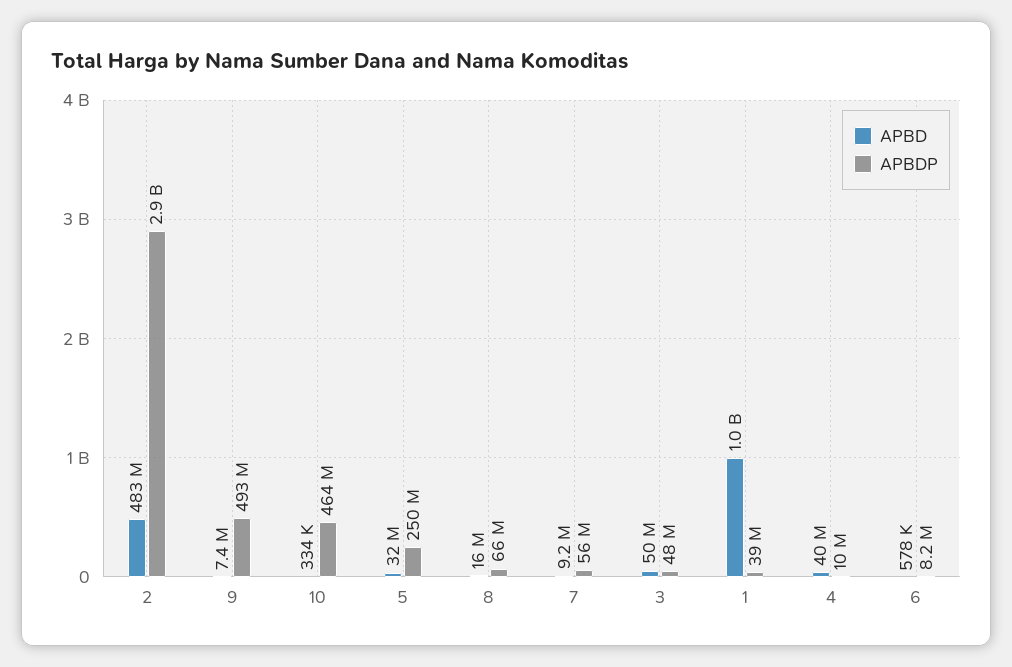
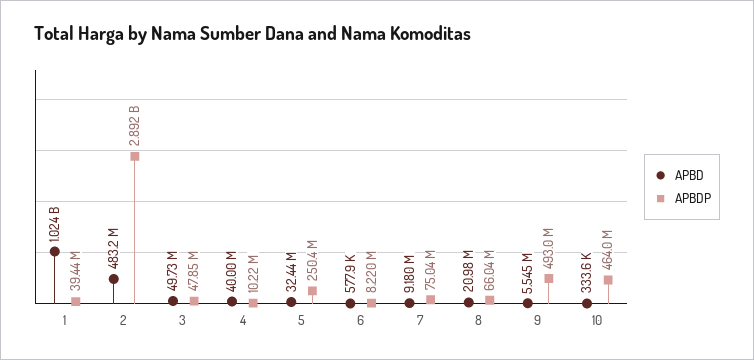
  {
    "APBD": {
      "2": 483200000,
-     "9": 7400000,
+     "9": 5545000,
      "10": 333600,
      "5": 32440000,
-     "8": 16000000,
+     "8": 20980000,
      "7": 9180000,
      "3": 49730000,
      "1": 1024000000,
      "4": 40000000,
      "6": 577900
    },
    "APBDP": {
      "2": 2892000000,
      "9": 493000000,
      "10": 464000000,
      "5": 250400000,
      "8": 66040000,
-     "7": 56000000,
+     "7": 75040000,
      "3": 47850000,
      "1": 39440000,
      "4": 10220000,
      "6": 8220000
    }
  }

